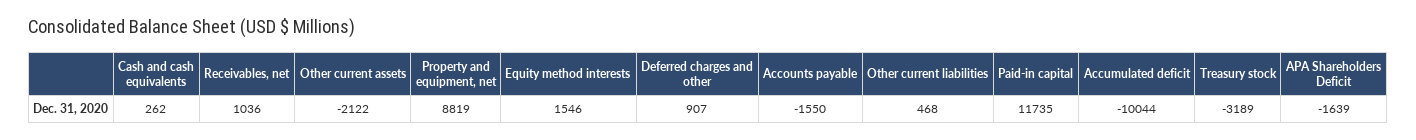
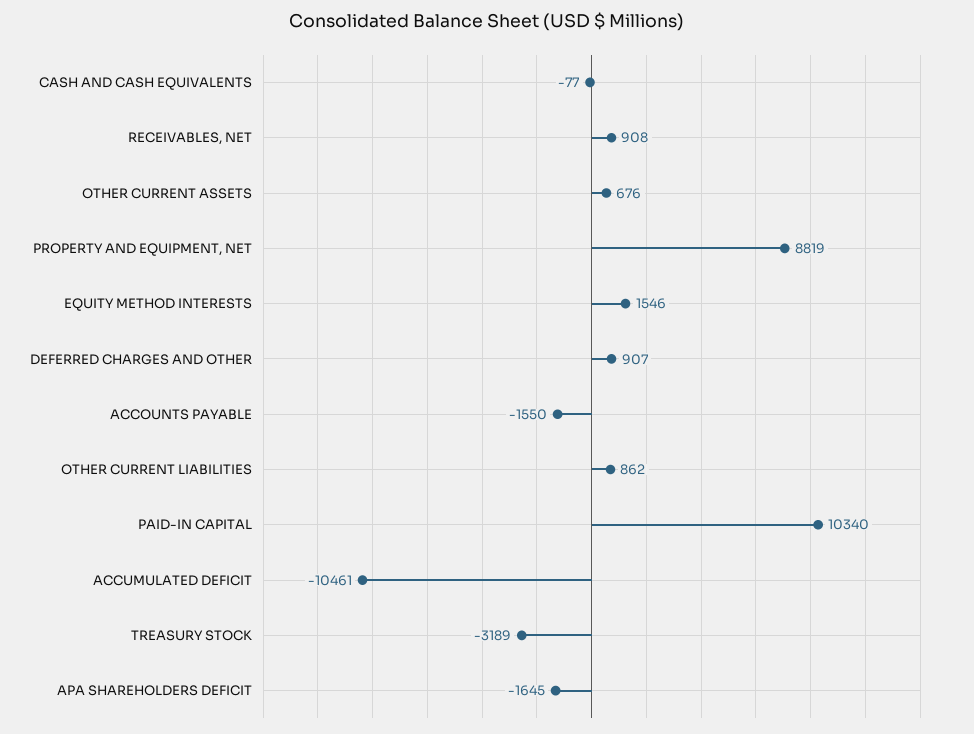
  {
-   "Cash and cash equivalents": 262,
+   "Cash and cash equivalents": -77,
-   "Receivables, net": 1036,
+   "Receivables, net": 908,
-   "Other current assets": -2122,
+   "Other current assets": 676,
    "Property and equipment, net": 8819,
    "Equity method interests": 1546,
    "Deferred charges and other": 907,
    "Accounts payable": -1550,
-   "Other current liabilities": 468,
+   "Other current liabilities": 862,
-   "Paid-in capital": 11735,
+   "Paid-in capital": 10340,
-   "Accumulated deficit": -10044,
+   "Accumulated deficit": -10461,
    "Treasury stock": -3189,
-   "APA Shareholders Deficit": -1639
+   "APA Shareholders Deficit": -1645
  }

